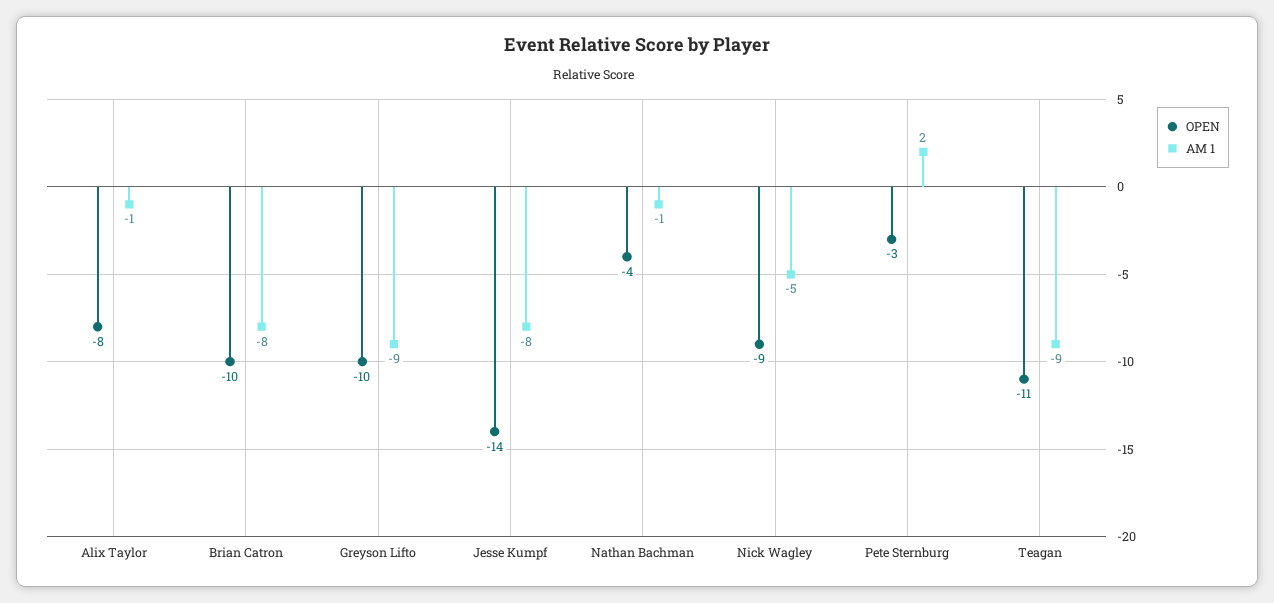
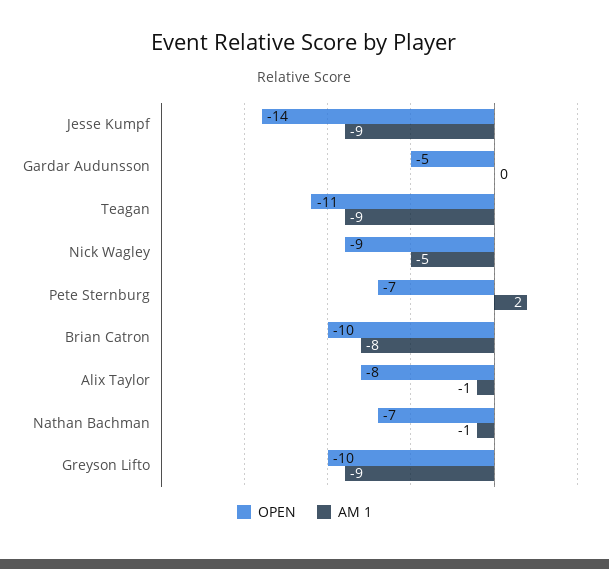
  {
    "OPEN": {
      "Alix Taylor": -8,
      "Brian Catron": -10,
      "Greyson Lifto": -10,
      "Jesse Kumpf": -14,
-     "Nathan Bachman": -4,
+     "Nathan Bachman": -7,
      "Nick Wagley": -9,
-     "Pete Sternburg": -3,
+     "Pete Sternburg": -7,
-     "Teagan": -11
+     "Teagan": -11,
+     "Gardar Audunsson": -5
    },
    "AM 1": {
      "Alix Taylor": -1,
      "Brian Catron": -8,
      "Greyson Lifto": -9,
-     "Jesse Kumpf": -8,
+     "Jesse Kumpf": -9,
      "Nathan Bachman": -1,
      "Nick Wagley": -5,
      "Pete Sternburg": 2,
-     "Teagan": -9
+     "Teagan": -9,
+     "Gardar Audunsson": 0
    }
  }

